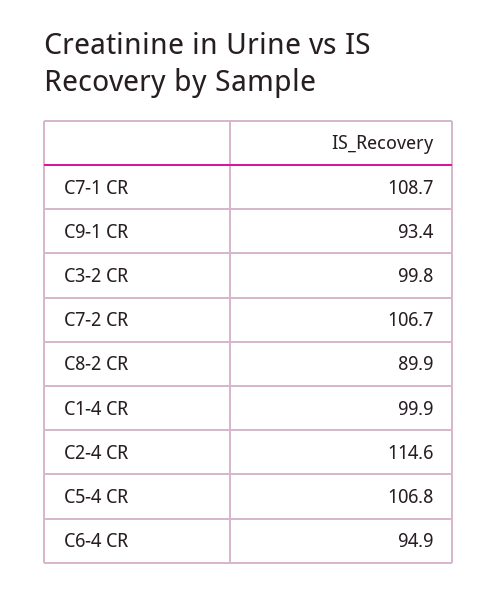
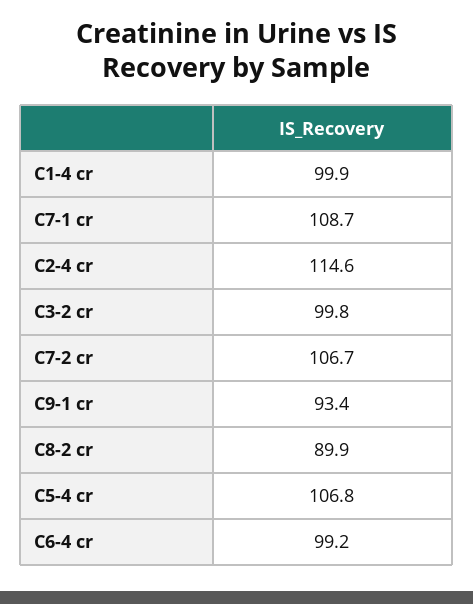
  {
    "C7-1 CR": 108.7,
    "C9-1 CR": 93.4,
    "C3-2 CR": 99.8,
    "C7-2 CR": 106.7,
    "C8-2 CR": 89.9,
    "C1-4 CR": 99.9,
    "C2-4 CR": 114.6,
    "C5-4 CR": 106.8,
-   "C6-4 CR": 94.9
+   "C6-4 CR": 99.2
  }

